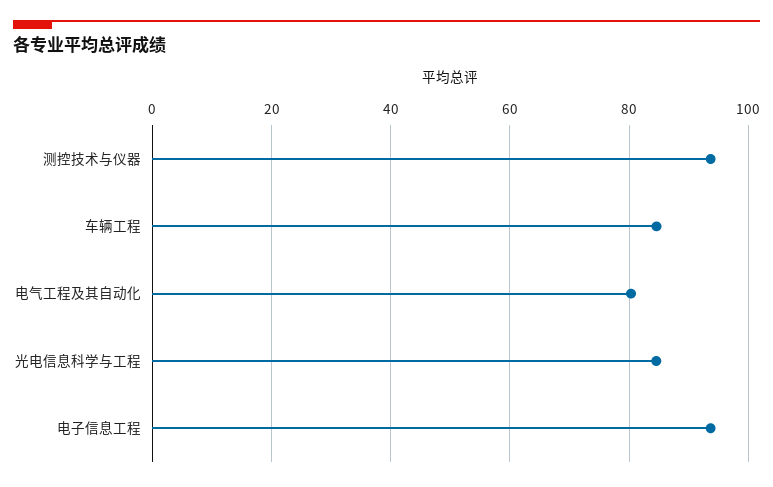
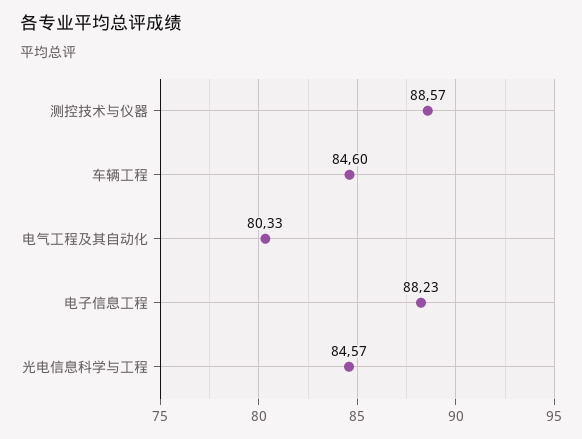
  {
-   "测控技术与仪器": 94,
+   "测控技术与仪器": 88.57,
    "车辆工程": 84.6,
    "电气工程及其自动化": 80.33,
    "光电信息科学与工程": 84.57,
-   "电子信息工程": 94
+   "电子信息工程": 88.23
  }

